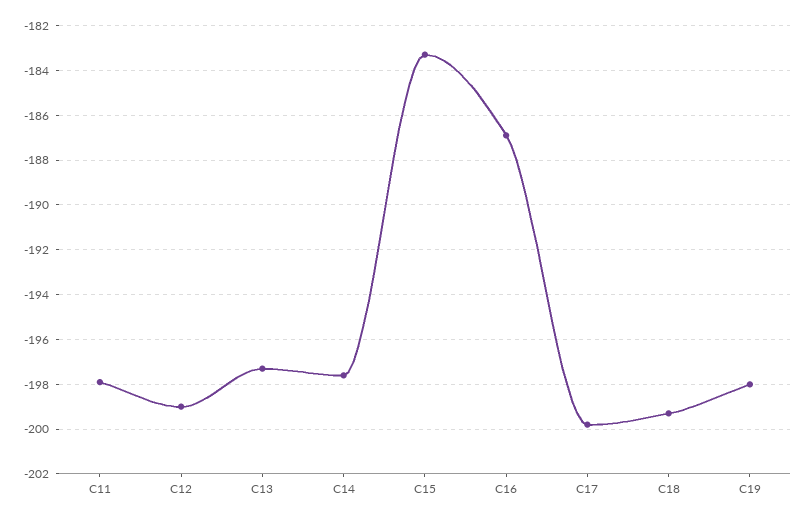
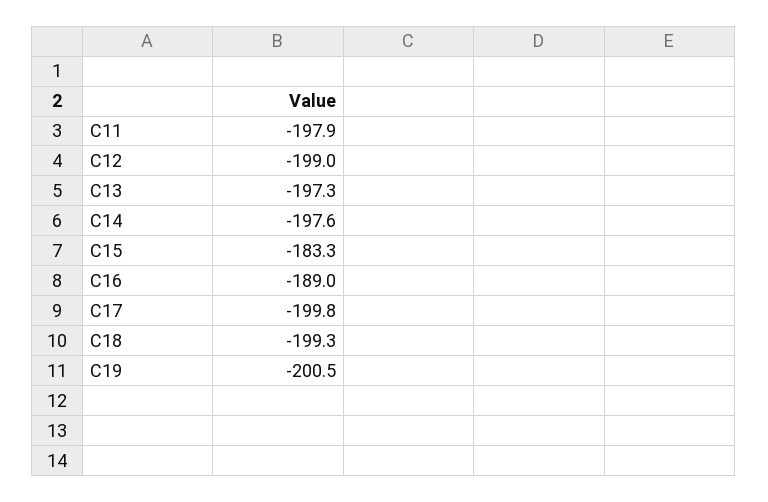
  {
    "C11": -197.9,
    "C12": -199,
    "C13": -197.3,
    "C14": -197.6,
    "C15": -183.3,
-   "C16": -187,
+   "C16": -189,
    "C17": -199.8,
    "C18": -199.3,
-   "C19": -198
+   "C19": -200.5
  }

